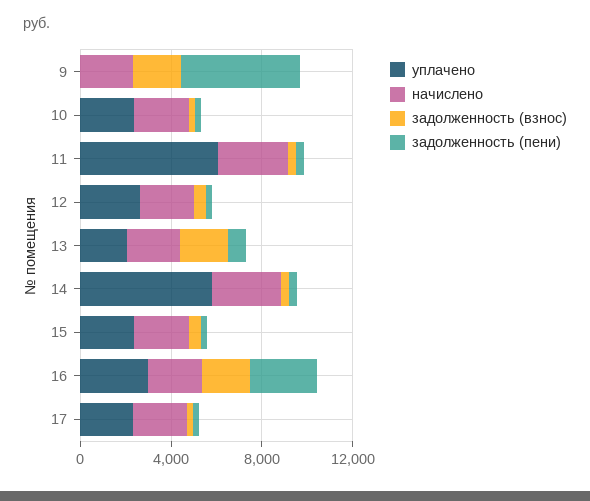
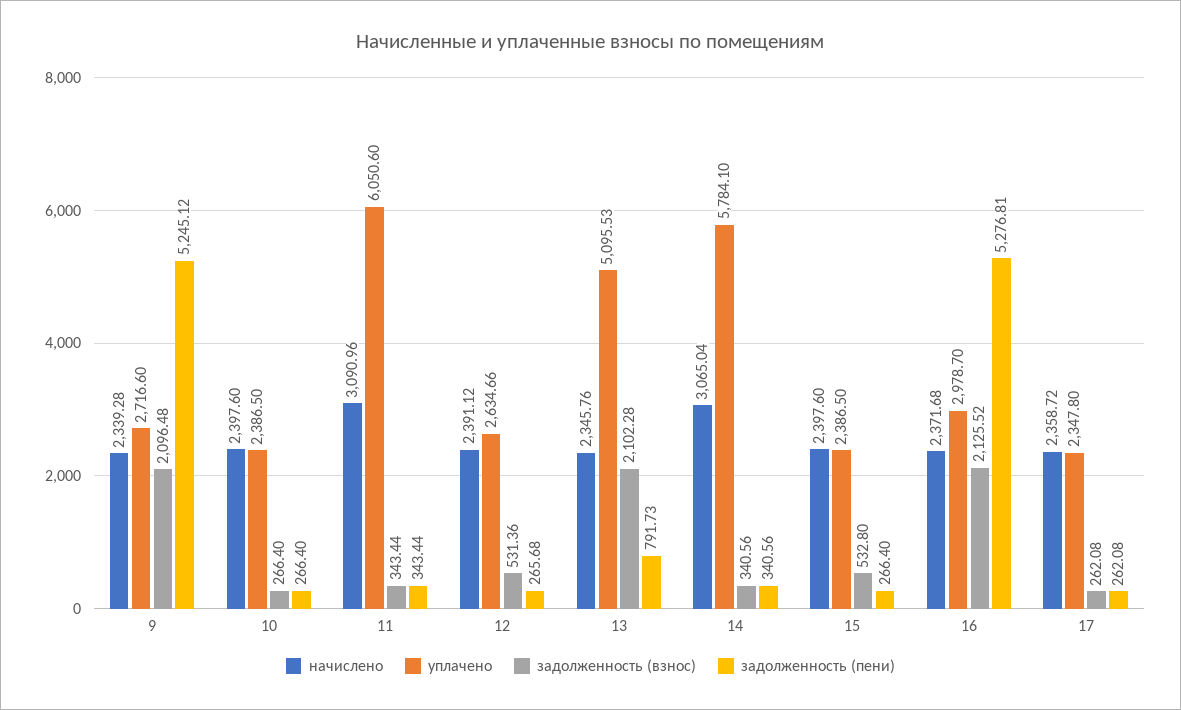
  {
    "уплачено": {
-     "9": 0,
+     "9": 2716.6,
      "10": 2386.5,
      "11": 6050.6,
      "12": 2634.66,
-     "13": 2000,
+     "13": 5095.53,
      "14": 5784.1,
      "15": 2386.5,
      "16": 2978.7,
      "17": 2347.8
    },
    "начислено": {
      "9": 2339.28,
      "10": 2397.6,
      "11": 3090.96,
      "12": 2391.12,
      "13": 2345.76,
      "14": 3065.04,
      "15": 2397.6,
      "16": 2371.68,
      "17": 2358.72
    },
    "задолженность (взнос)": {
      "9": 2096.48,
      "10": 266.4,
      "11": 343.44,
      "12": 531.36,
      "13": 2102.28,
      "14": 340.56,
      "15": 532.8,
      "16": 2125.52,
      "17": 262.08
    },
    "задолженность (пени)": {
      "9": 5245.12,
      "10": 266.4,
      "11": 343.44,
      "12": 265.68,
      "13": 791.73,
      "14": 340.56,
      "15": 266.4,
-     "16": 3000,
+     "16": 5276.81,
      "17": 262.08
    }
  }

